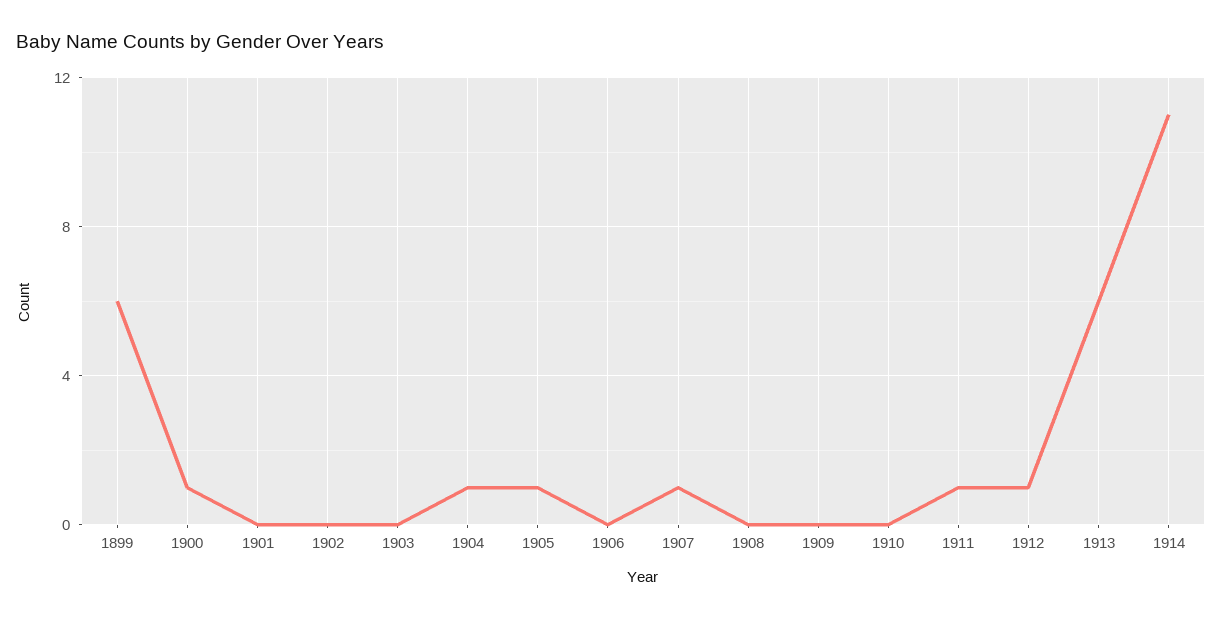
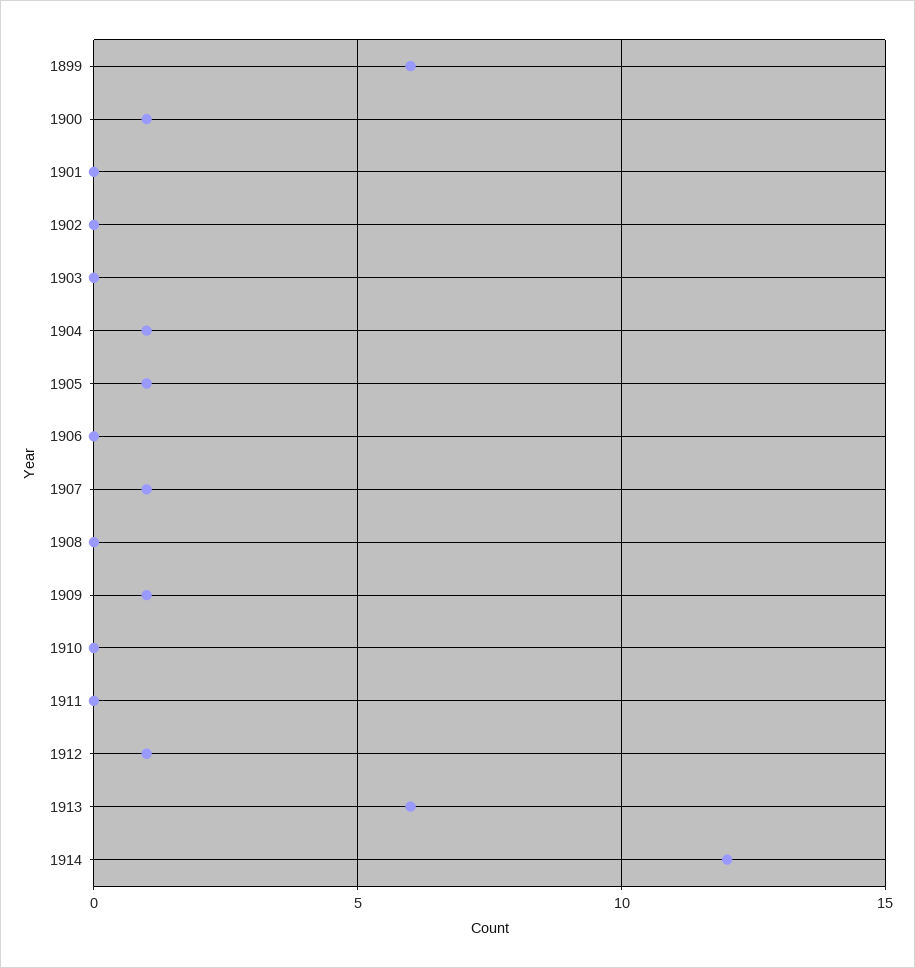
  {
    "1899": 6,
    "1900": 1,
    "1901": 0,
    "1902": 0,
    "1903": 0,
    "1904": 1,
    "1905": 1,
    "1906": 0,
    "1907": 1,
    "1908": 0,
-   "1909": 0,
+   "1909": 1,
    "1910": 0,
-   "1911": 1,
+   "1911": 0,
    "1912": 1,
    "1913": 6,
-   "1914": 11
+   "1914": 12
  }

